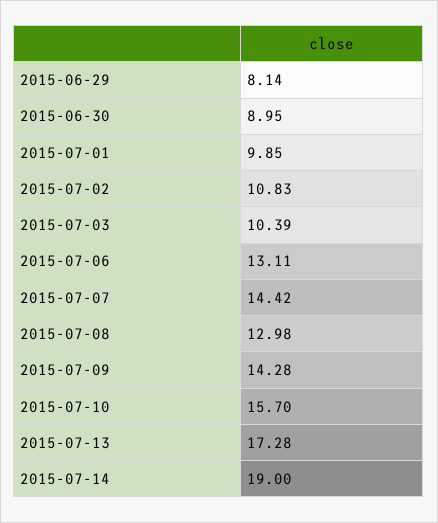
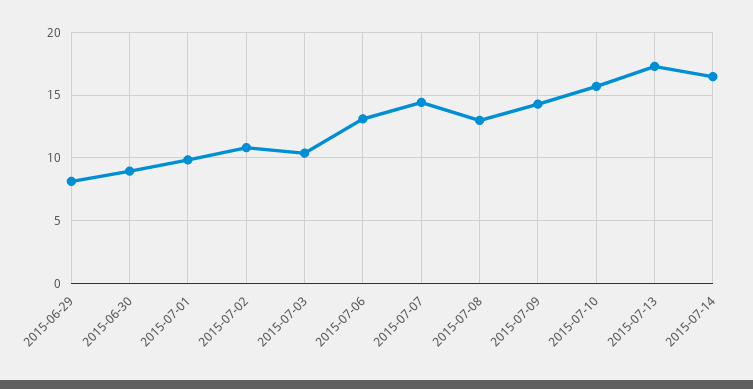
  {
    "2015-06-29": 8.14,
    "2015-06-30": 8.95,
    "2015-07-01": 9.85,
    "2015-07-02": 10.83,
    "2015-07-03": 10.39,
    "2015-07-06": 13.11,
    "2015-07-07": 14.42,
    "2015-07-08": 12.98,
    "2015-07-09": 14.28,
    "2015-07-10": 15.7,
    "2015-07-13": 17.28,
-   "2015-07-14": 19
+   "2015-07-14": 16.5
  }

